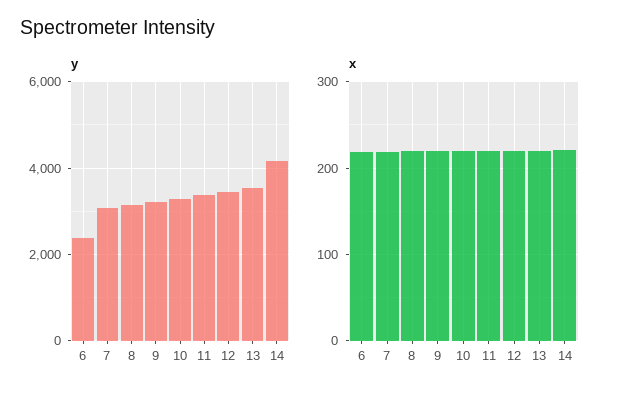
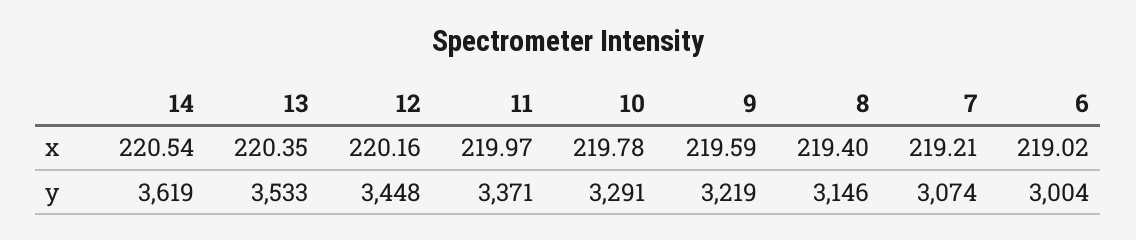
  {
    "y": {
-     "6": 2400,
+     "6": 3004,
      "7": 3074,
      "8": 3146,
      "9": 3219,
      "10": 3291,
      "11": 3371,
      "12": 3448,
      "13": 3533,
-     "14": 4200
+     "14": 3619
    },
    "x": {
      "6": 219.02,
      "7": 219.21,
      "8": 219.4,
      "9": 219.59,
      "10": 219.78,
      "11": 219.97,
      "12": 220.16,
      "13": 220.35,
      "14": 220.54
    }
  }

